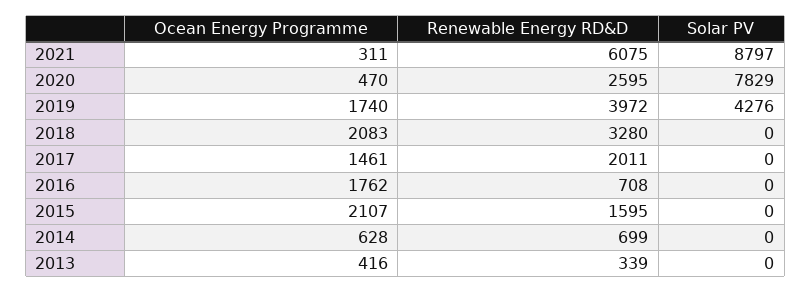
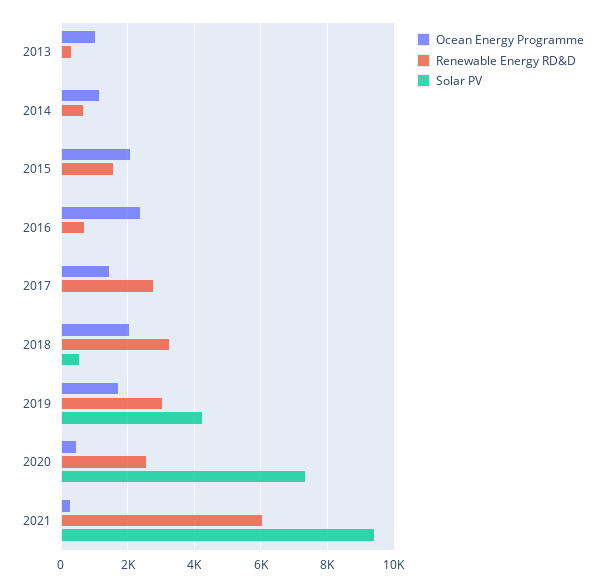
  {
    "Ocean Energy Programme": {
      "2021": 311,
      "2020": 470,
      "2019": 1740,
      "2018": 2083,
      "2017": 1461,
-     "2016": 1762,
+     "2016": 2400,
      "2015": 2107,
-     "2014": 628,
+     "2014": 1200,
-     "2013": 416
+     "2013": 1000
    },
    "Renewable Energy RD&D": {
      "2021": 6075,
      "2020": 2595,
-     "2019": 3972,
+     "2019": 3000,
      "2018": 3280,
-     "2017": 2011,
+     "2017": 2800,
      "2016": 708,
      "2015": 1595,
      "2014": 699,
      "2013": 339
    },
    "Solar PV": {
-     "2021": 8797,
+     "2021": 9400,
-     "2020": 7829,
+     "2020": 7400,
      "2019": 4276,
-     "2018": 0,
+     "2018": 600,
      "2017": 0,
      "2016": 0,
      "2015": 0,
      "2014": 0,
      "2013": 0
    }
  }

